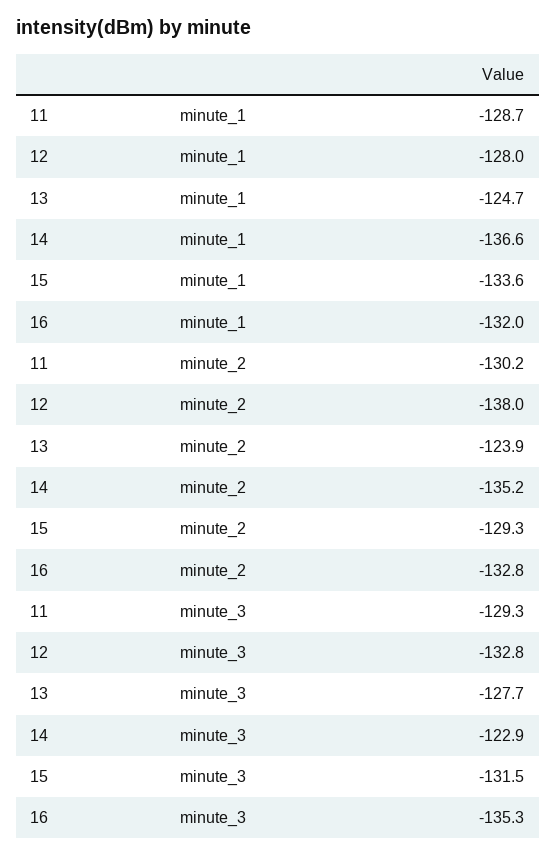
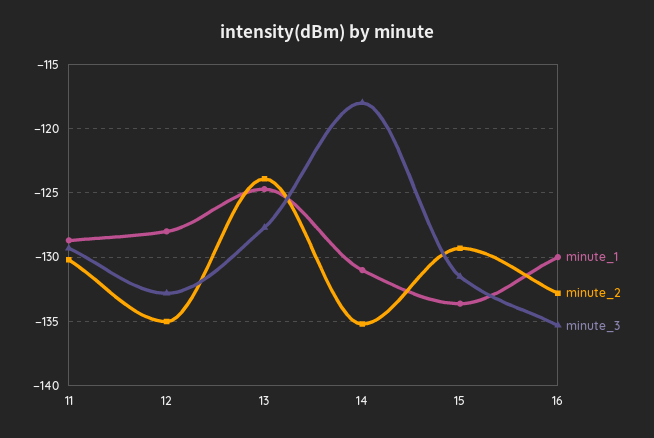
  {
    "minute_1": {
      "11": -128.7,
      "12": -128,
      "13": -124.7,
-     "14": -136.6,
+     "14": -131,
      "15": -133.6,
-     "16": -132
+     "16": -130
    },
    "minute_2": {
      "11": -130.2,
-     "12": -138,
+     "12": -135,
      "13": -123.9,
      "14": -135.2,
      "15": -129.3,
      "16": -132.8
    },
    "minute_3": {
      "11": -129.3,
      "12": -132.8,
      "13": -127.7,
-     "14": -122.9,
+     "14": -118,
      "15": -131.5,
      "16": -135.3
    }
  }

